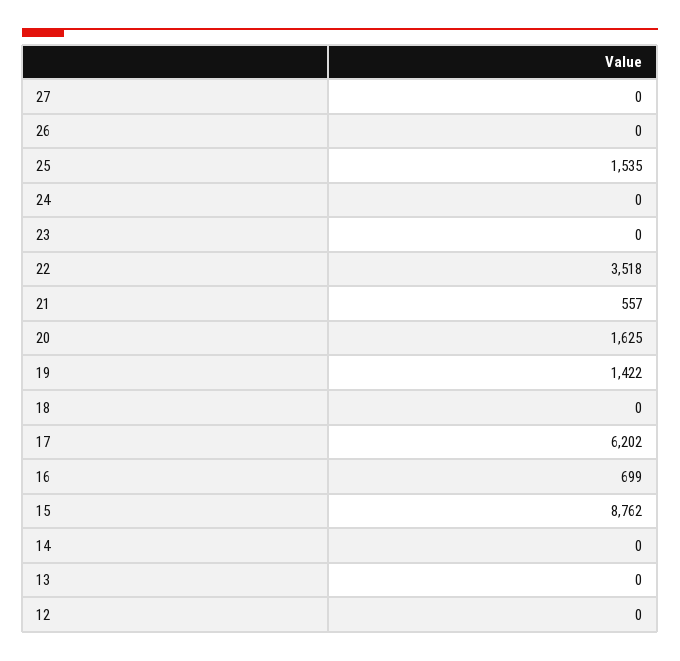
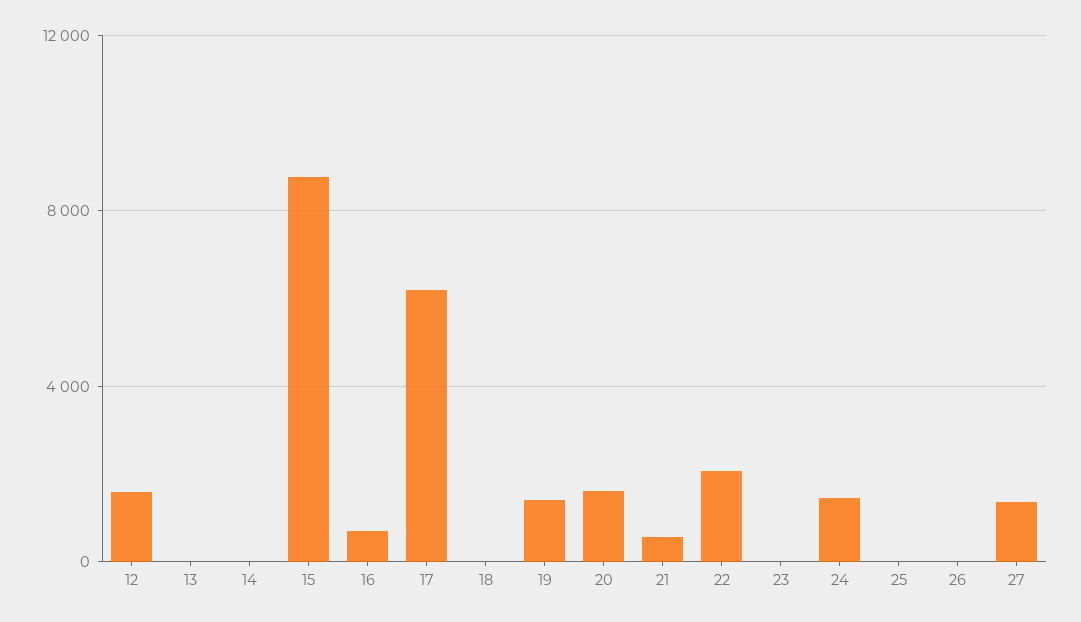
  {
-   "27": 0,
+   "27": 1500,
    "26": 0,
-   "25": 1535,
+   "25": 0,
-   "24": 0,
+   "24": 1500,
    "23": 0,
-   "22": 3518,
+   "22": 2000,
    "21": 557,
    "20": 1625,
    "19": 1422,
    "18": 0,
    "17": 6202,
    "16": 699,
    "15": 8762,
    "14": 0,
    "13": 0,
-   "12": 0
+   "12": 1500
  }

